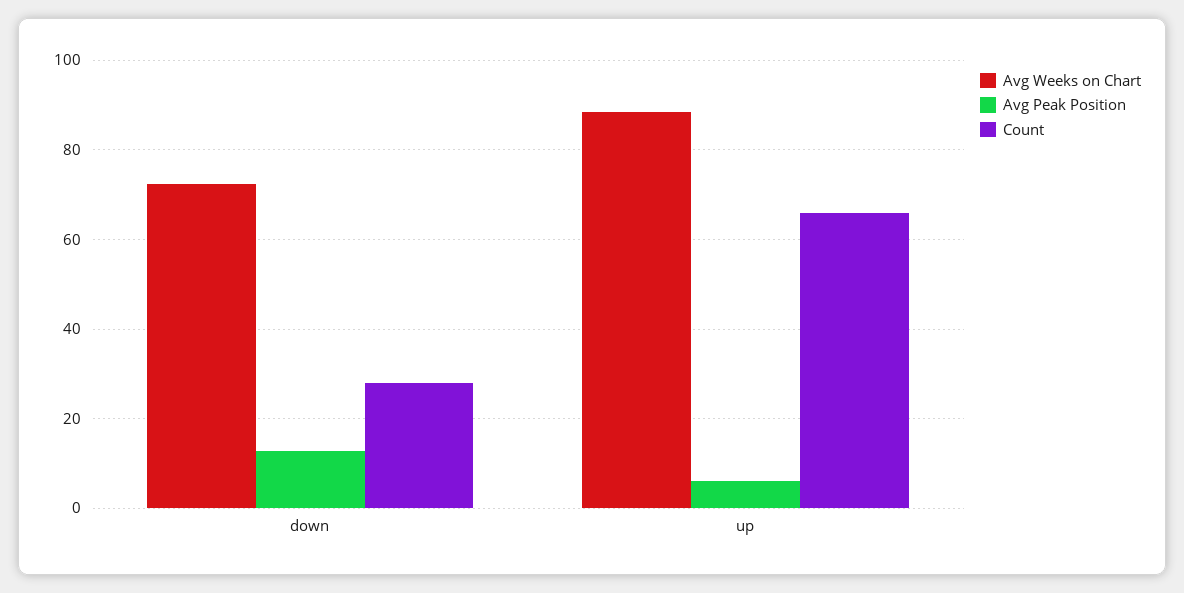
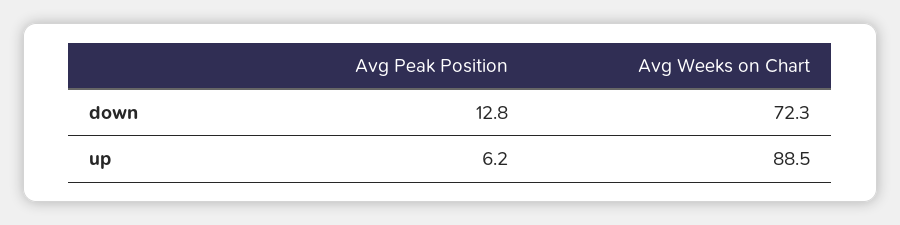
  {
    "Avg Weeks on Chart": {
      "down": 72.3,
      "up": 88.5
    },
    "Avg Peak Position": {
      "down": 12.8,
      "up": 6.2
-   },
+   }
-   "Count": {
-     "down": 28,
-     "up": 66
-   }
  }

